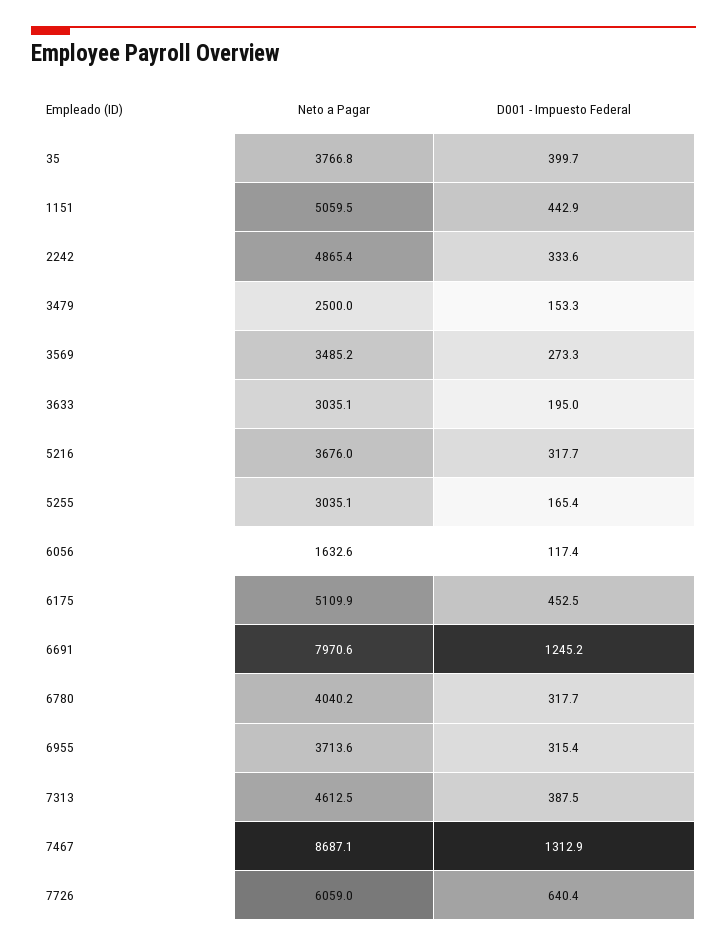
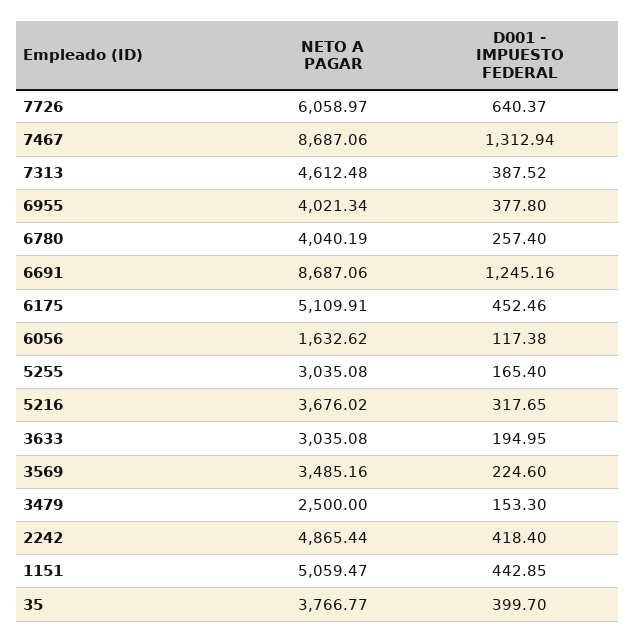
  {
    "Neto a Pagar": {
      "35": 3766.77,
      "1151": 5059.47,
      "2242": 4865.44,
      "3479": 2500,
      "3569": 3485.16,
      "3633": 3035.08,
      "5216": 3676.02,
      "5255": 3035.08,
      "6056": 1632.62,
      "6175": 5109.91,
-     "6691": 7970.6,
+     "6691": 8687.06,
      "6780": 4040.19,
-     "6955": 3713.6,
+     "6955": 4021.34,
      "7313": 4612.48,
      "7467": 8687.06,
      "7726": 6058.97
    },
    "D001 - Impuesto Federal": {
      "35": 399.7,
      "1151": 442.85,
-     "2242": 333.6,
+     "2242": 418.4,
      "3479": 153.3,
-     "3569": 273.3,
+     "3569": 224.6,
      "3633": 194.95,
      "5216": 317.65,
      "5255": 165.4,
      "6056": 117.38,
      "6175": 452.46,
      "6691": 1245.16,
-     "6780": 317.7,
+     "6780": 257.4,
-     "6955": 315.4,
+     "6955": 377.8,
      "7313": 387.52,
      "7467": 1312.94,
      "7726": 640.37
    }
  }

